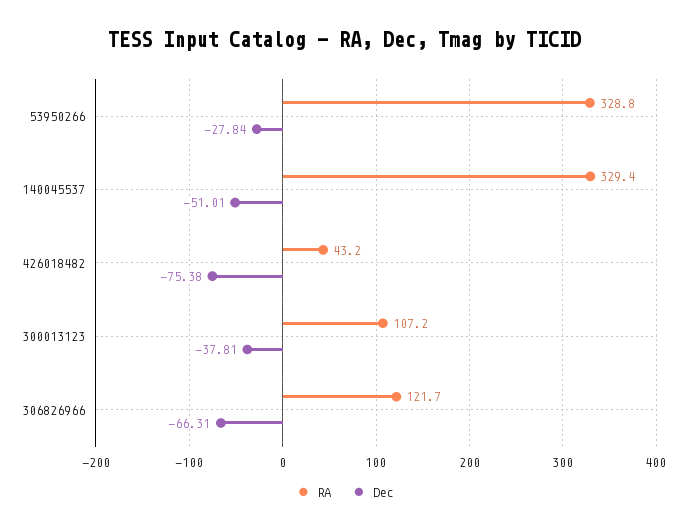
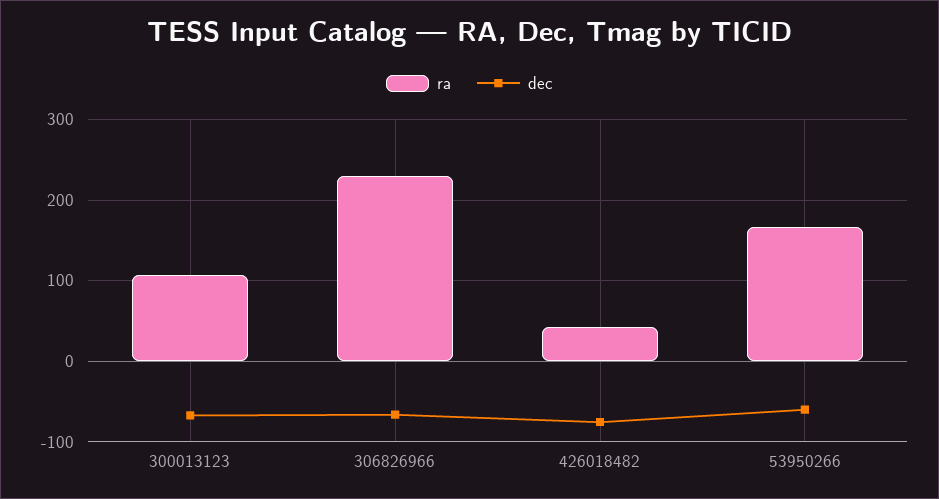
  {
    "RA": {
-     "53950266": 328.8,
+     "53950266": 170,
-     "140045537": 329.4,
      "426018482": 43.2,
      "300013123": 107.2,
-     "306826966": 121.7
+     "306826966": 230
    },
    "Dec": {
-     "53950266": -27.84,
+     "53950266": -60,
-     "140045537": -51.01,
      "426018482": -75.38,
-     "300013123": -37.81,
+     "300013123": -70,
      "306826966": -66.31
    }
  }

